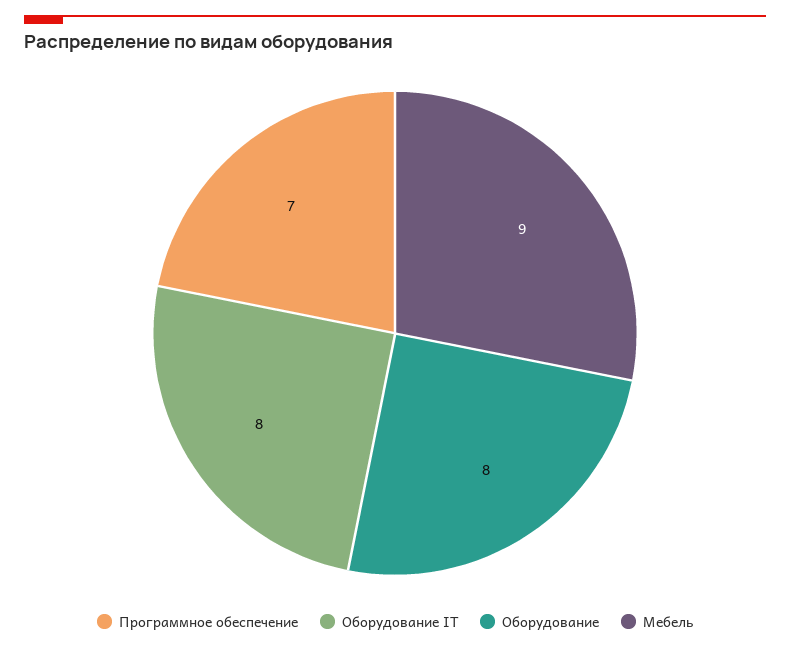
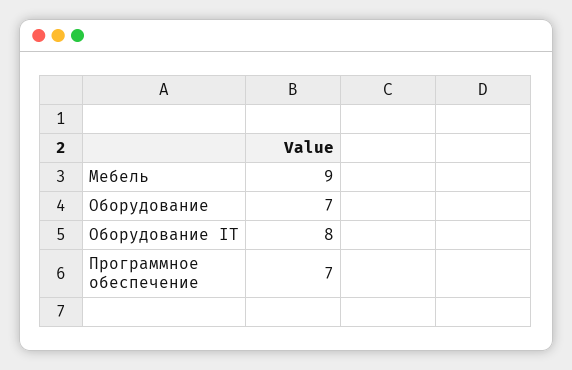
  {
    "Программное обеспечение": 7,
    "Оборудование IT": 8,
-   "Оборудование": 8,
+   "Оборудование": 7,
    "Мебель": 9
  }

